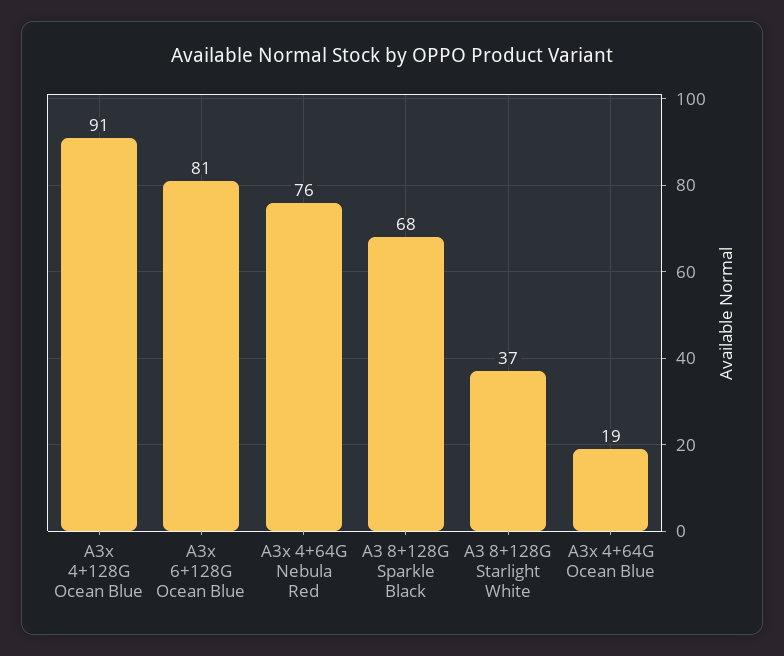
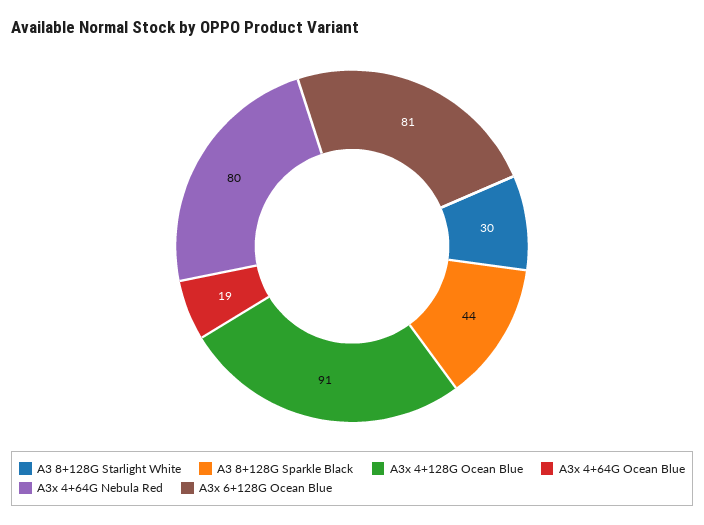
  {
    "A3x 4+128G Ocean Blue": 91,
    "A3x 6+128G Ocean Blue": 81,
-   "A3x 4+64G Nebula Red": 76,
+   "A3x 4+64G Nebula Red": 80,
-   "A3 8+128G Sparkle Black": 68,
+   "A3 8+128G Sparkle Black": 44,
-   "A3 8+128G Starlight White": 37,
+   "A3 8+128G Starlight White": 30,
    "A3x 4+64G Ocean Blue": 19
  }

